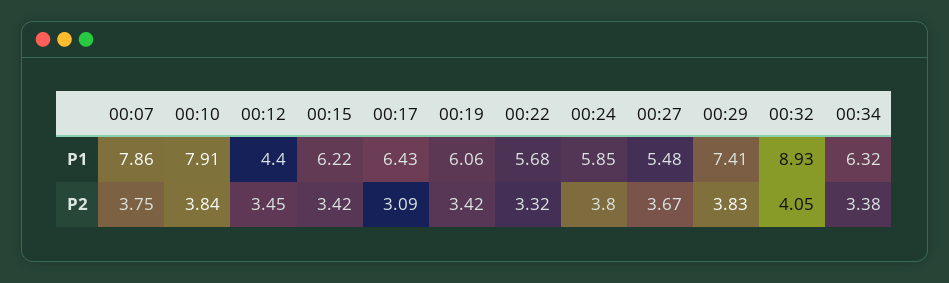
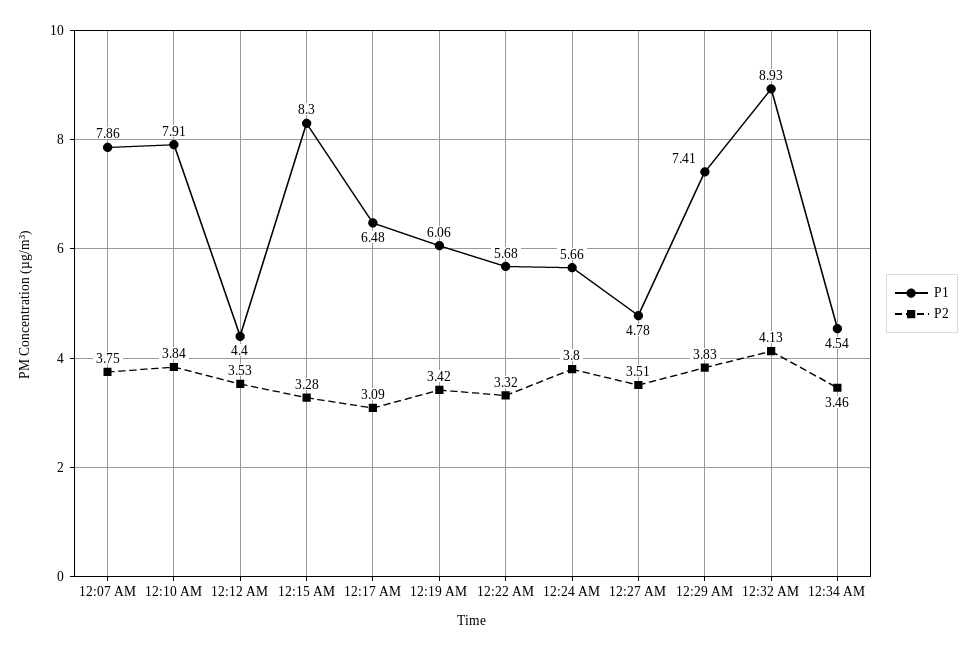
  {
    "P1": {
      "00:07": 7.86,
      "00:10": 7.91,
      "00:12": 4.4,
-     "00:15": 6.22,
+     "00:15": 8.3,
-     "00:17": 6.43,
+     "00:17": 6.48,
      "00:19": 6.06,
      "00:22": 5.68,
-     "00:24": 5.85,
+     "00:24": 5.66,
-     "00:27": 5.48,
+     "00:27": 4.78,
      "00:29": 7.41,
      "00:32": 8.93,
-     "00:34": 6.32
+     "00:34": 4.54
    },
    "P2": {
      "00:07": 3.75,
      "00:10": 3.84,
-     "00:12": 3.45,
+     "00:12": 3.53,
-     "00:15": 3.42,
+     "00:15": 3.28,
      "00:17": 3.09,
      "00:19": 3.42,
      "00:22": 3.32,
      "00:24": 3.8,
-     "00:27": 3.67,
+     "00:27": 3.51,
      "00:29": 3.83,
-     "00:32": 4.05,
+     "00:32": 4.13,
-     "00:34": 3.38
+     "00:34": 3.46
    }
  }

